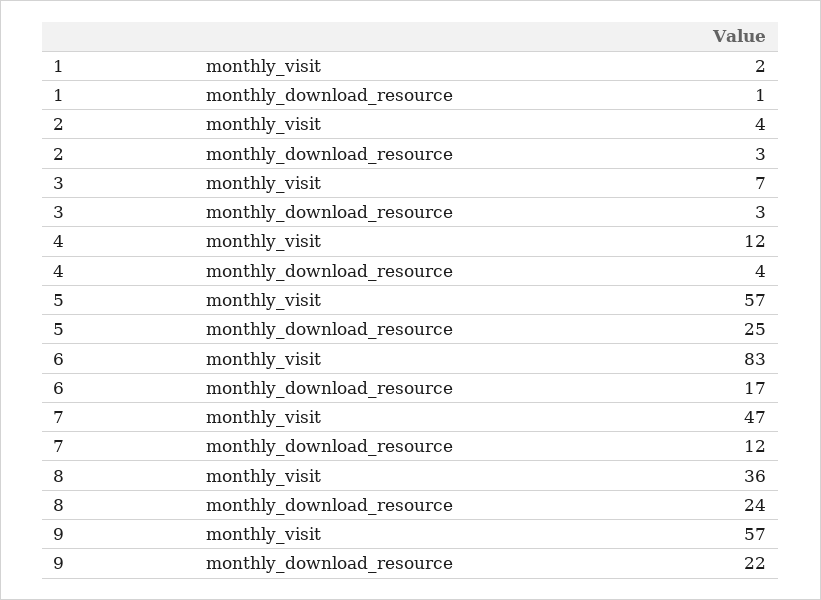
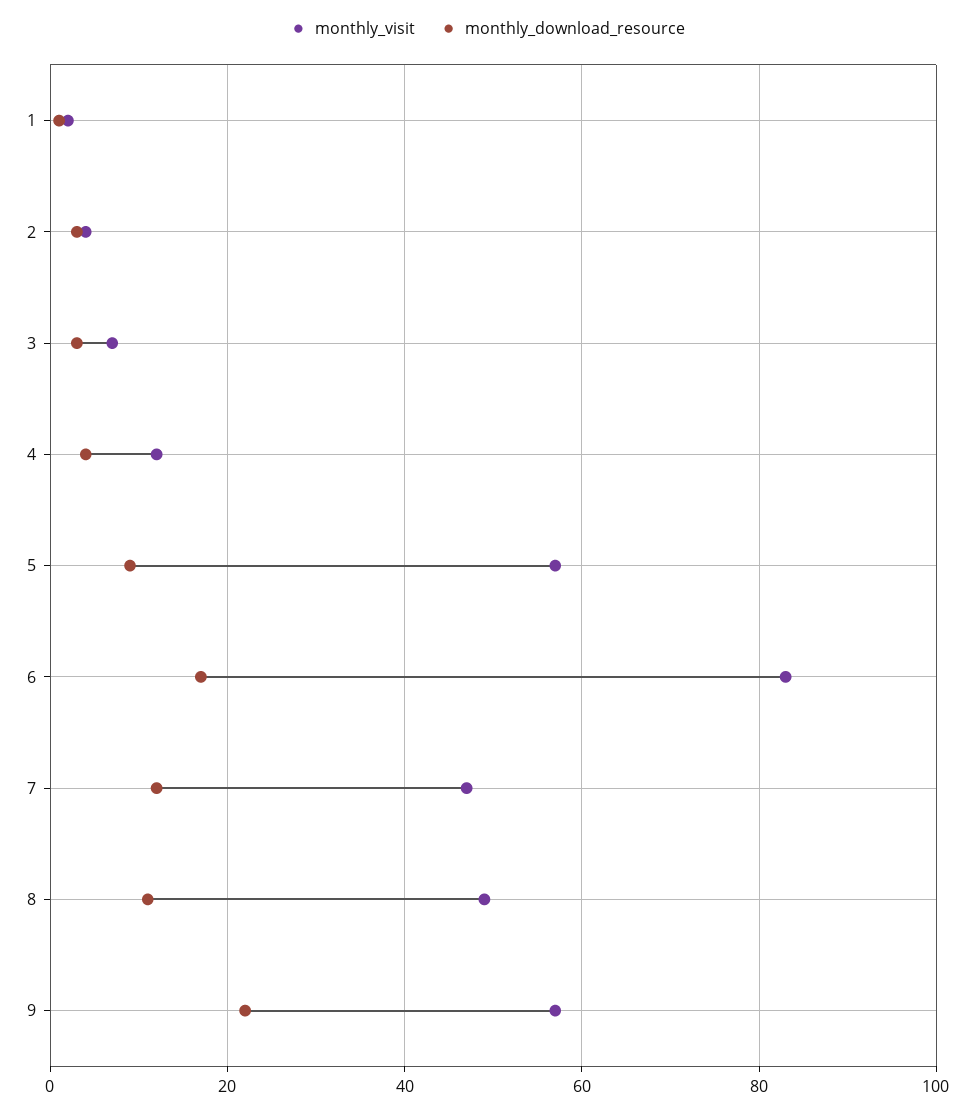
  {
    "monthly_visit": {
      "1": 2,
      "2": 4,
      "3": 7,
      "4": 12,
      "5": 57,
      "6": 83,
      "7": 47,
-     "8": 36,
+     "8": 50,
      "9": 57
    },
    "monthly_download_resource": {
      "1": 1,
      "2": 3,
      "3": 3,
      "4": 4,
-     "5": 25,
+     "5": 10,
      "6": 17,
      "7": 12,
-     "8": 24,
+     "8": 10,
      "9": 22
    }
  }

